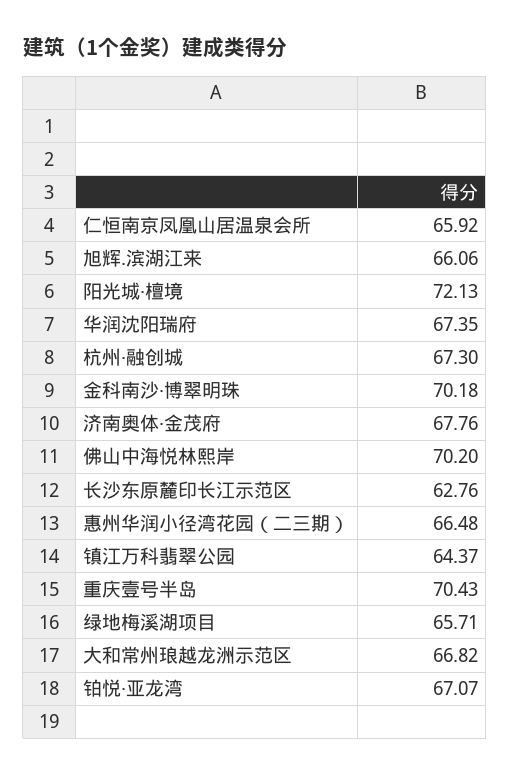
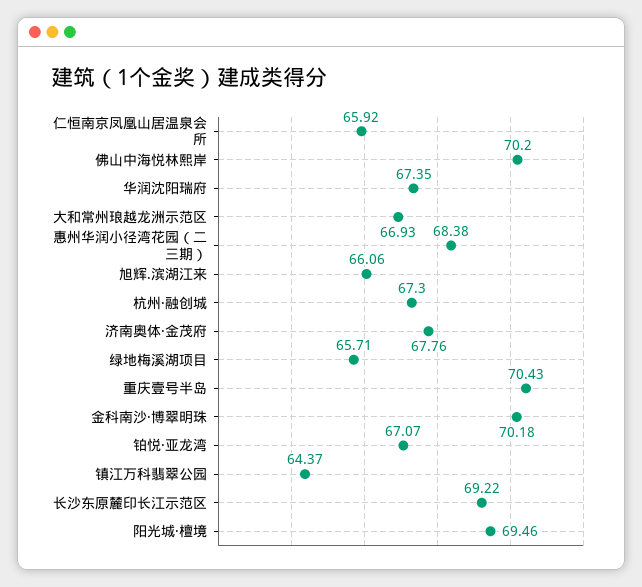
  {
    "仁恒南京凤凰山居温泉会所": 65.92,
    "旭辉.滨湖江来": 66.06,
-   "阳光城·檀境": 72.13,
+   "阳光城·檀境": 69.46,
    "华润沈阳瑞府": 67.35,
    "杭州·融创城": 67.3,
    "金科南沙·博翠明珠": 70.18,
    "济南奥体·金茂府": 67.76,
    "佛山中海悦林熙岸": 70.2,
-   "长沙东原麓印长江示范区": 62.76,
+   "长沙东原麓印长江示范区": 69.22,
-   "惠州华润小径湾花园（二三期）": 66.48,
+   "惠州华润小径湾花园（二三期）": 68.38,
    "镇江万科翡翠公园": 64.37,
    "重庆壹号半岛": 70.43,
    "绿地梅溪湖项目": 65.71,
-   "大和常州琅越龙洲示范区": 66.82,
+   "大和常州琅越龙洲示范区": 66.93,
    "铂悦·亚龙湾": 67.07
  }

